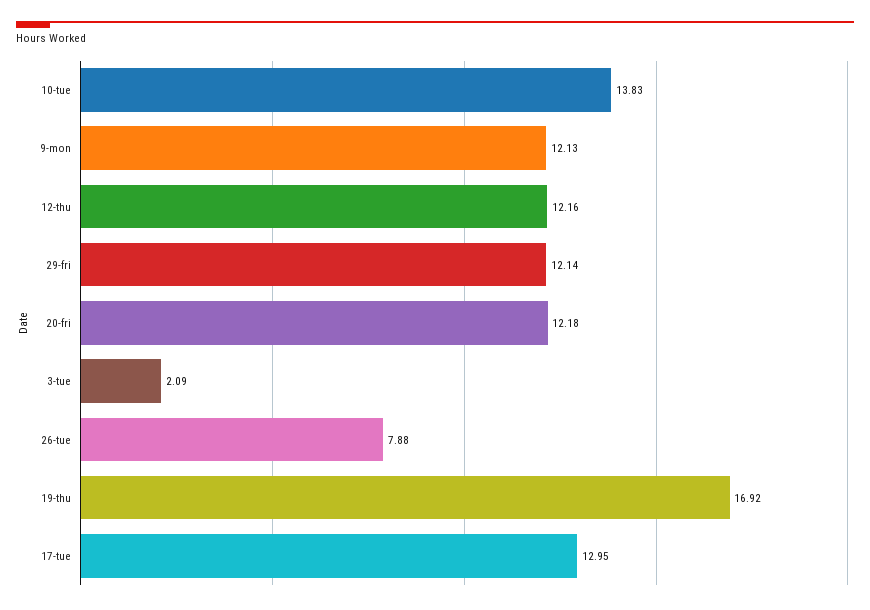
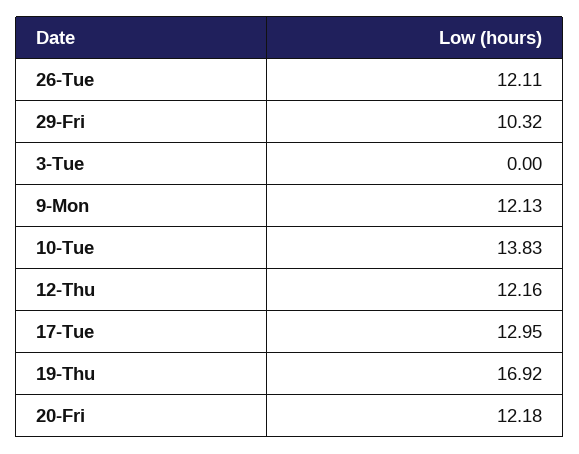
  {
    "10-tue": 13.83,
    "9-mon": 12.13,
    "12-thu": 12.16,
-   "29-fri": 12.14,
+   "29-fri": 10.32,
    "20-fri": 12.18,
-   "3-tue": 2.09,
+   "3-tue": 0,
-   "26-tue": 7.88,
+   "26-tue": 12.11,
    "19-thu": 16.92,
    "17-tue": 12.95
  }

